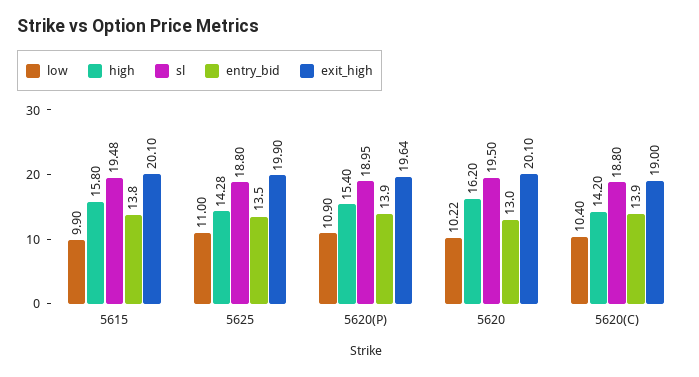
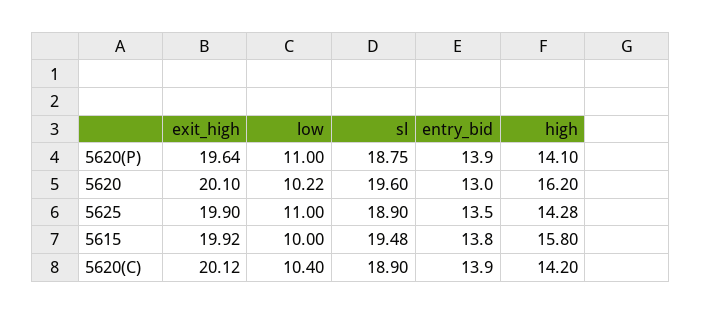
  {
    "low": {
-     "5615": 9.9,
+     "5615": 10,
      "5625": 11,
-     "5620(P)": 10.9,
+     "5620(P)": 11,
      "5620": 10.22,
      "5620(C)": 10.4
    },
    "high": {
      "5615": 15.8,
      "5625": 14.28,
-     "5620(P)": 15.4,
+     "5620(P)": 14.1,
      "5620": 16.2,
      "5620(C)": 14.2
    },
    "sl": {
      "5615": 19.48,
-     "5625": 18.8,
+     "5625": 18.9,
-     "5620(P)": 18.95,
+     "5620(P)": 18.75,
-     "5620": 19.5,
+     "5620": 19.6,
-     "5620(C)": 18.8
+     "5620(C)": 18.9
    },
    "entry_bid": {
      "5615": 13.8,
      "5625": 13.5,
      "5620(P)": 13.9,
      "5620": 13,
      "5620(C)": 13.9
    },
    "exit_high": {
-     "5615": 20.1,
+     "5615": 19.92,
      "5625": 19.9,
      "5620(P)": 19.64,
      "5620": 20.1,
-     "5620(C)": 19
+     "5620(C)": 20.12
    }
  }

